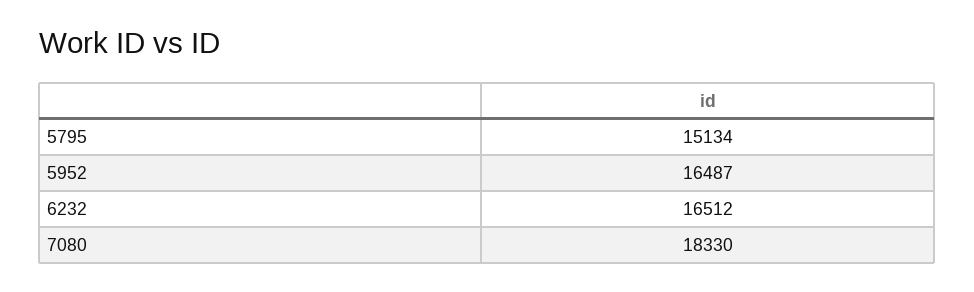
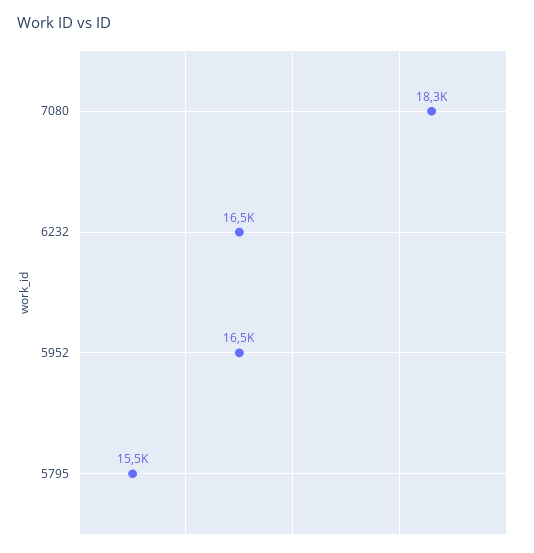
  {
-   "5795": 15134,
+   "5795": 15500,
    "5952": 16487,
    "6232": 16512,
    "7080": 18330
  }

